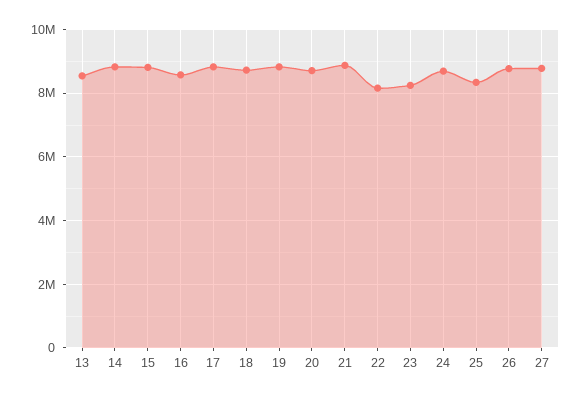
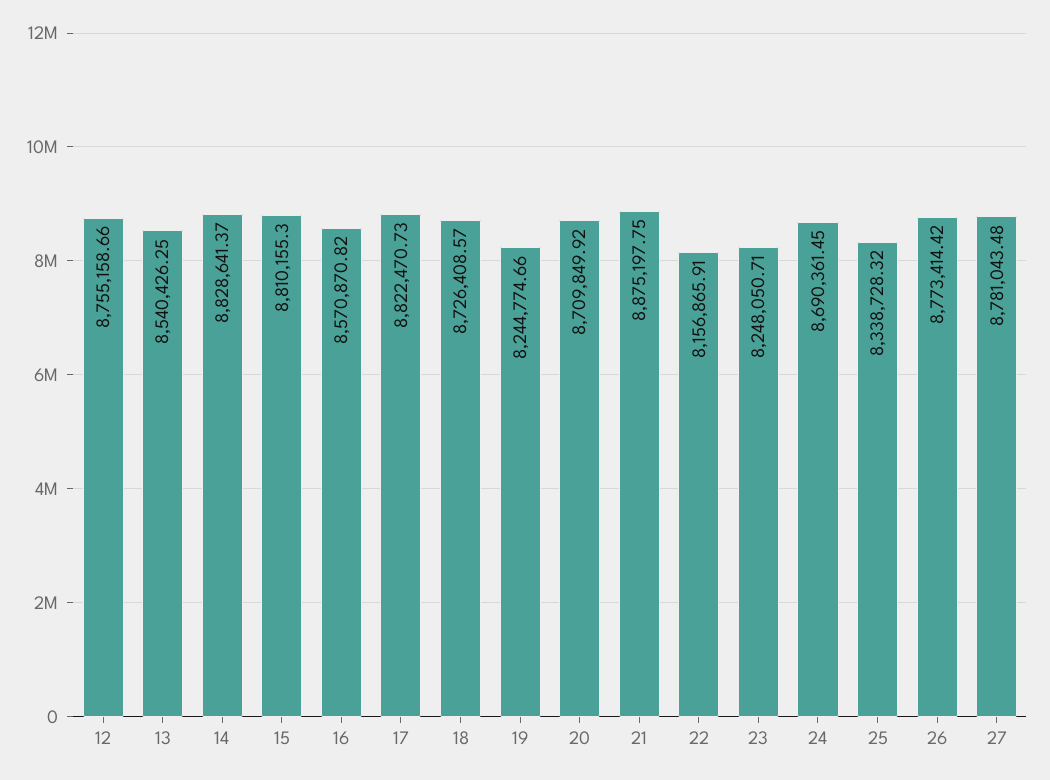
  {
    "13": 8540426.25,
    "14": 8828641.37,
    "15": 8810155.3,
    "16": 8570870.82,
    "17": 8822470.73,
    "18": 8726408.57,
-   "19": 8800000,
+   "19": 8244774.66,
    "20": 8709849.92,
    "21": 8875197.75,
    "22": 8156865.91,
    "23": 8248050.71,
    "24": 8690361.45,
    "25": 8338728.32,
    "26": 8773414.42,
-   "27": 8781043.48
+   "27": 8781043.48,
+   "12": 8755158.66
  }

